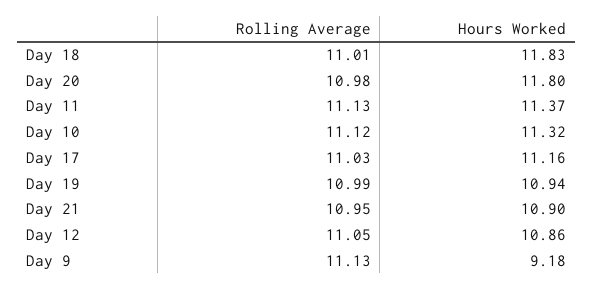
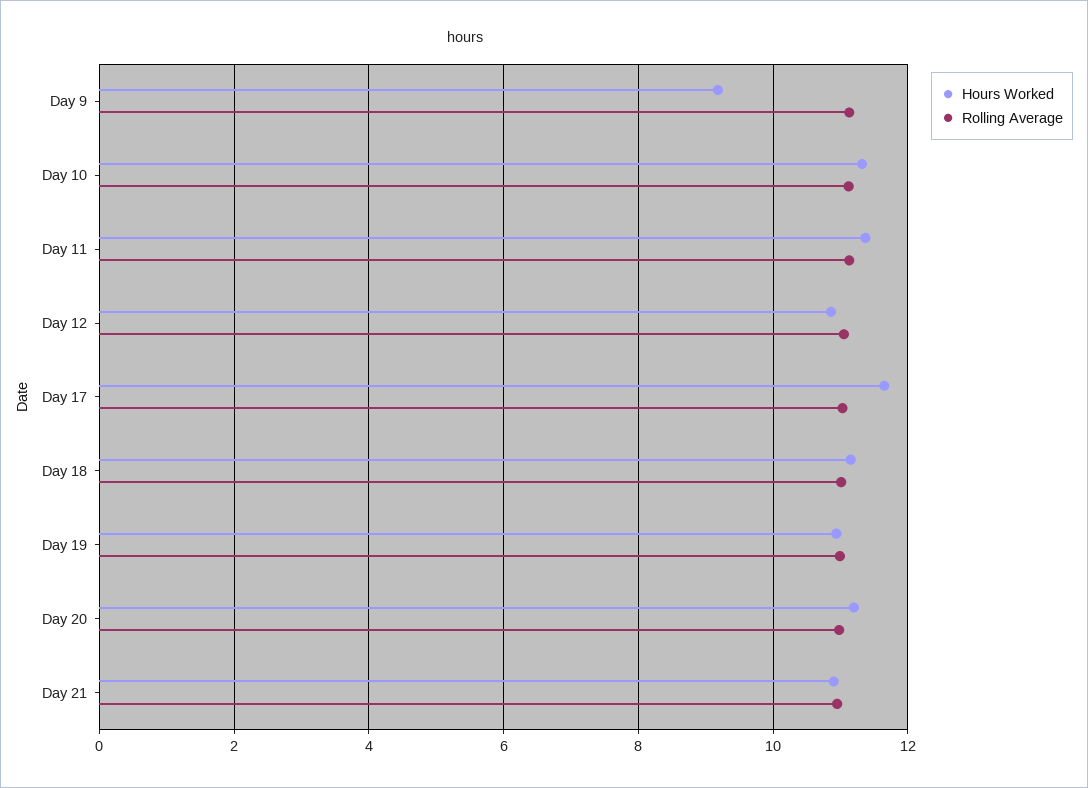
  {
    "Rolling Average": {
      "Day 18": 11.01,
      "Day 20": 10.98,
      "Day 11": 11.13,
      "Day 10": 11.12,
      "Day 17": 11.03,
      "Day 19": 10.99,
      "Day 21": 10.95,
      "Day 12": 11.05,
      "Day 9": 11.13
    },
    "Hours Worked": {
-     "Day 18": 11.83,
+     "Day 18": 11.2,
-     "Day 20": 11.8,
+     "Day 20": 11.2,
      "Day 11": 11.37,
      "Day 10": 11.32,
-     "Day 17": 11.16,
+     "Day 17": 11.6,
      "Day 19": 10.94,
      "Day 21": 10.9,
      "Day 12": 10.86,
      "Day 9": 9.18
    }
  }

